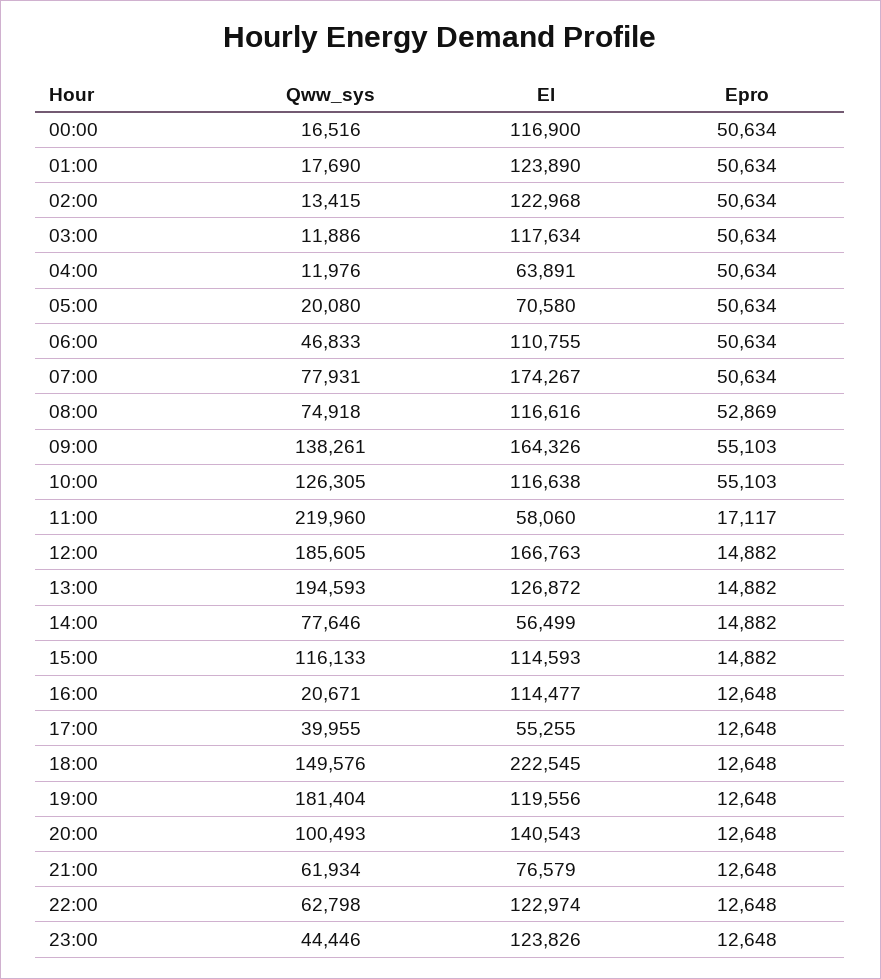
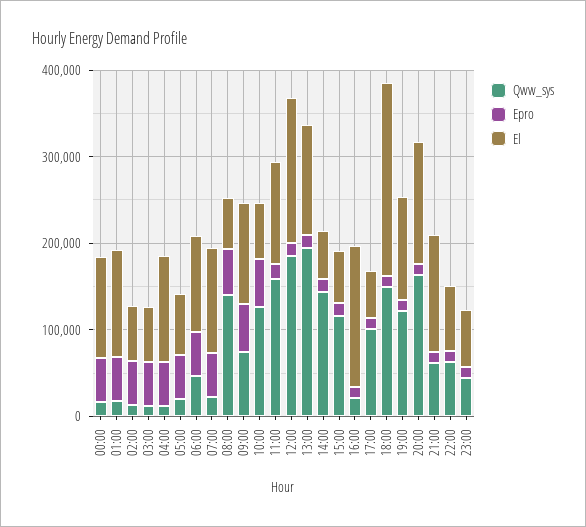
  {
    "Qww_sys": {
      "00:00": 16516,
      "01:00": 17690,
      "02:00": 13415,
      "03:00": 11886,
      "04:00": 11976,
      "05:00": 20080,
      "06:00": 46833,
-     "07:00": 77931,
+     "07:00": 20000,
-     "08:00": 74918,
+     "08:00": 140000,
-     "09:00": 138261,
+     "09:00": 80000,
      "10:00": 126305,
-     "11:00": 219960,
+     "11:00": 160000,
      "12:00": 185605,
      "13:00": 194593,
-     "14:00": 77646,
+     "14:00": 140000,
      "15:00": 116133,
      "16:00": 20671,
-     "17:00": 39955,
+     "17:00": 100000,
      "18:00": 149576,
-     "19:00": 181404,
+     "19:00": 120000,
-     "20:00": 100493,
+     "20:00": 160000,
      "21:00": 61934,
      "22:00": 62798,
      "23:00": 44446
    },
    "El": {
      "00:00": 116900,
      "01:00": 123890,
-     "02:00": 122968,
+     "02:00": 60000,
-     "03:00": 117634,
+     "03:00": 60000,
-     "04:00": 63891,
+     "04:00": 120000,
      "05:00": 70580,
      "06:00": 110755,
-     "07:00": 174267,
+     "07:00": 120000,
-     "08:00": 116616,
+     "08:00": 60000,
-     "09:00": 164326,
+     "09:00": 120000,
-     "10:00": 116638,
+     "10:00": 60000,
-     "11:00": 58060,
+     "11:00": 120000,
      "12:00": 166763,
      "13:00": 126872,
      "14:00": 56499,
-     "15:00": 114593,
+     "15:00": 60000,
-     "16:00": 114477,
+     "16:00": 160000,
      "17:00": 55255,
      "18:00": 222545,
      "19:00": 119556,
      "20:00": 140543,
-     "21:00": 76579,
+     "21:00": 140000,
-     "22:00": 122974,
+     "22:00": 80000,
-     "23:00": 123826
+     "23:00": 60000
    },
    "Epro": {
      "00:00": 50634,
      "01:00": 50634,
      "02:00": 50634,
      "03:00": 50634,
      "04:00": 50634,
      "05:00": 50634,
      "06:00": 50634,
      "07:00": 50634,
      "08:00": 52869,
      "09:00": 55103,
      "10:00": 55103,
      "11:00": 17117,
      "12:00": 14882,
      "13:00": 14882,
      "14:00": 14882,
      "15:00": 14882,
      "16:00": 12648,
      "17:00": 12648,
      "18:00": 12648,
      "19:00": 12648,
      "20:00": 12648,
      "21:00": 12648,
      "22:00": 12648,
      "23:00": 12648
    }
  }

